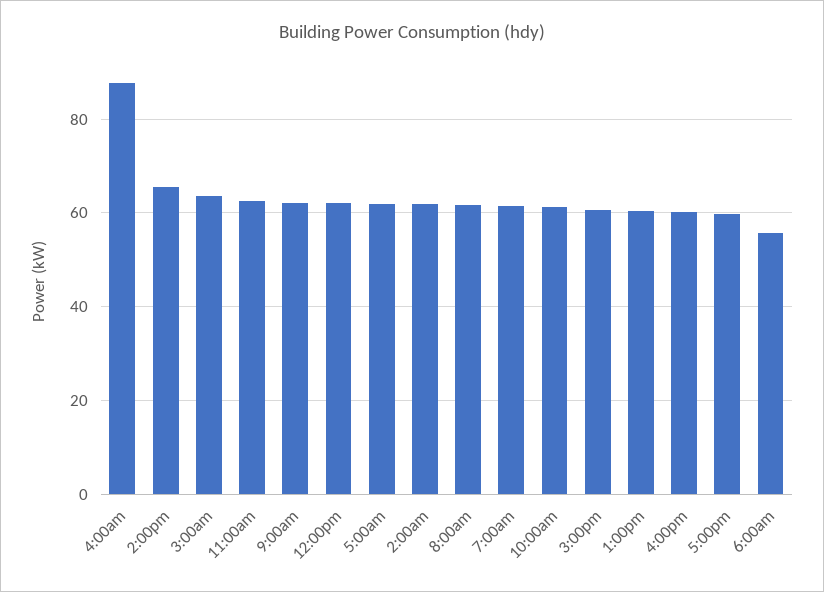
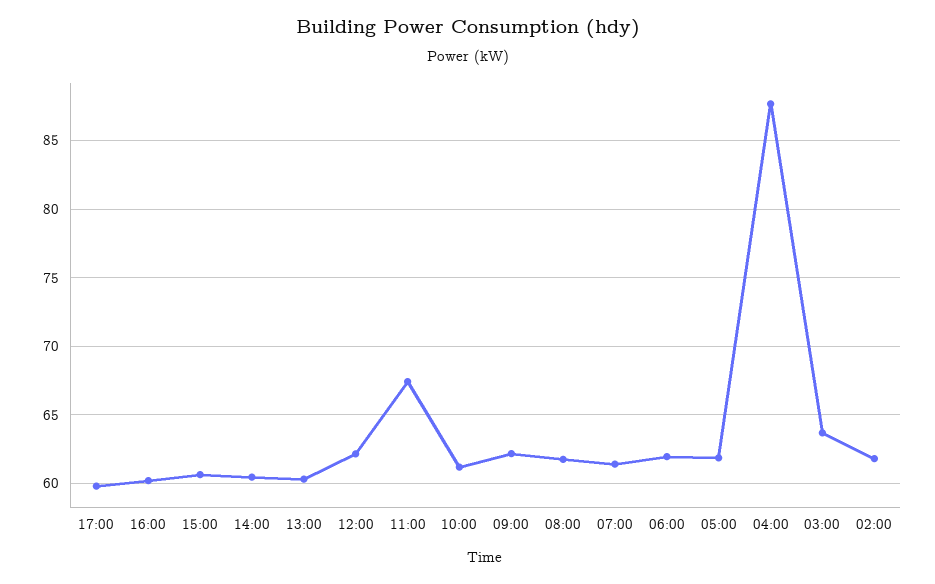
  {
    "4:00am": 87.5,
-   "2:00pm": 66,
+   "2:00pm": 60.5,
    "3:00am": 63.5,
-   "11:00am": 62,
+   "11:00am": 67.5,
    "9:00am": 62,
    "12:00pm": 62,
    "5:00am": 62,
    "2:00am": 62,
    "8:00am": 61.5,
    "7:00am": 61.5,
    "10:00am": 61,
    "3:00pm": 60.5,
    "1:00pm": 60.5,
    "4:00pm": 60,
    "5:00pm": 60,
-   "6:00am": 56
+   "6:00am": 62
  }

